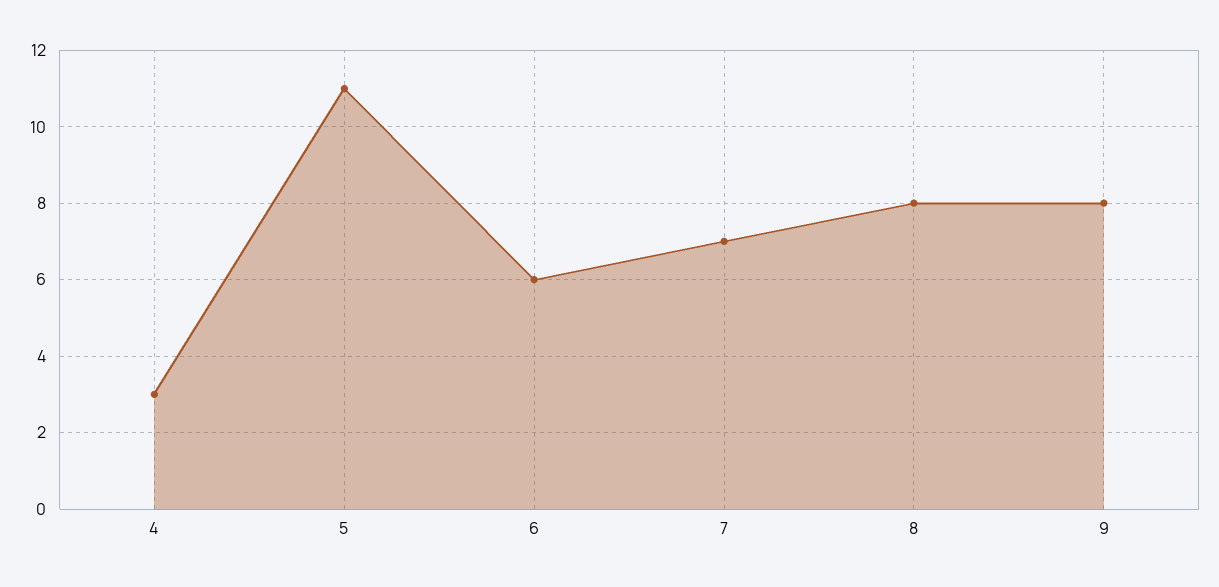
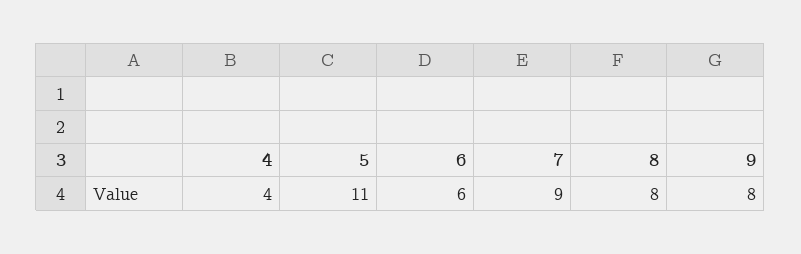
  {
-   "4": 3,
+   "4": 4,
    "5": 11,
    "6": 6,
-   "7": 7,
+   "7": 9,
    "8": 8,
    "9": 8
  }

